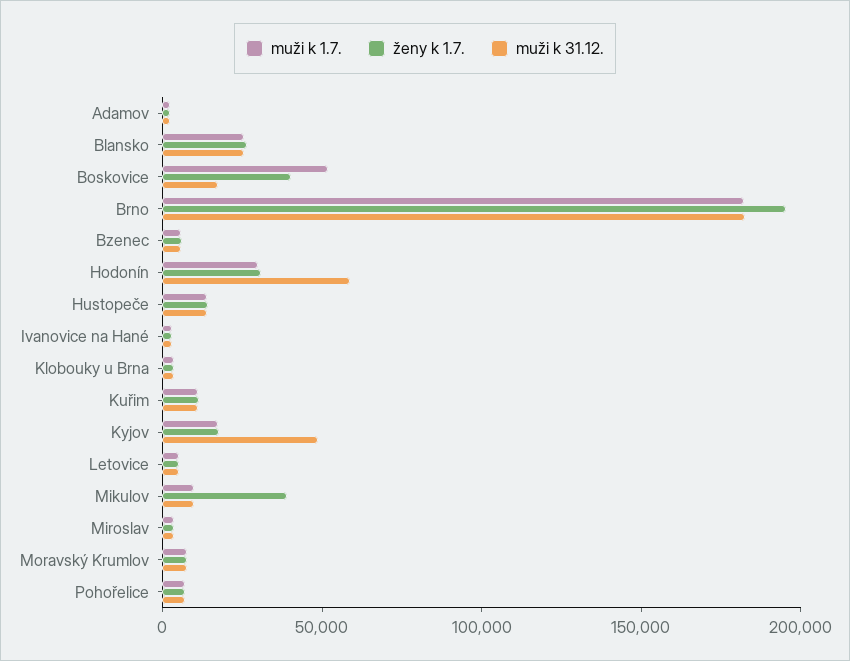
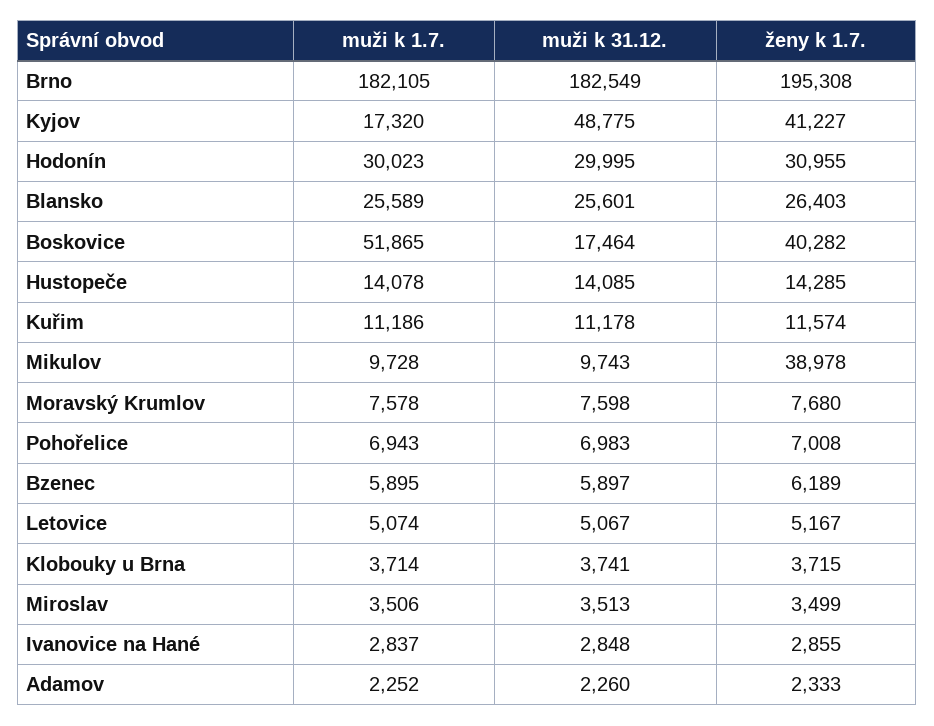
  {
    "muži k 1.7.": {
      "Adamov": 2252,
      "Blansko": 25589,
      "Boskovice": 51865,
      "Brno": 182105,
      "Bzenec": 5895,
      "Hodonín": 30023,
      "Hustopeče": 14078,
      "Ivanovice na Hané": 2837,
      "Klobouky u Brna": 3714,
      "Kuřim": 11186,
      "Kyjov": 17320,
      "Letovice": 5074,
      "Mikulov": 9728,
      "Miroslav": 3506,
      "Moravský Krumlov": 7578,
      "Pohořelice": 6943
    },
    "ženy k 1.7.": {
      "Adamov": 2333,
      "Blansko": 26403,
      "Boskovice": 40282,
      "Brno": 195308,
      "Bzenec": 6189,
      "Hodonín": 30955,
      "Hustopeče": 14285,
      "Ivanovice na Hané": 2855,
      "Klobouky u Brna": 3715,
      "Kuřim": 11574,
-     "Kyjov": 20000,
+     "Kyjov": 41227,
      "Letovice": 5167,
      "Mikulov": 38978,
      "Miroslav": 3499,
      "Moravský Krumlov": 7680,
      "Pohořelice": 7008
    },
    "muži k 31.12.": {
      "Adamov": 2260,
      "Blansko": 25601,
      "Boskovice": 17464,
      "Brno": 182549,
      "Bzenec": 5897,
-     "Hodonín": 60000,
+     "Hodonín": 29995,
      "Hustopeče": 14085,
      "Ivanovice na Hané": 2848,
      "Klobouky u Brna": 3741,
      "Kuřim": 11178,
      "Kyjov": 48775,
      "Letovice": 5067,
      "Mikulov": 9743,
      "Miroslav": 3513,
      "Moravský Krumlov": 7598,
      "Pohořelice": 6983
    }
  }

